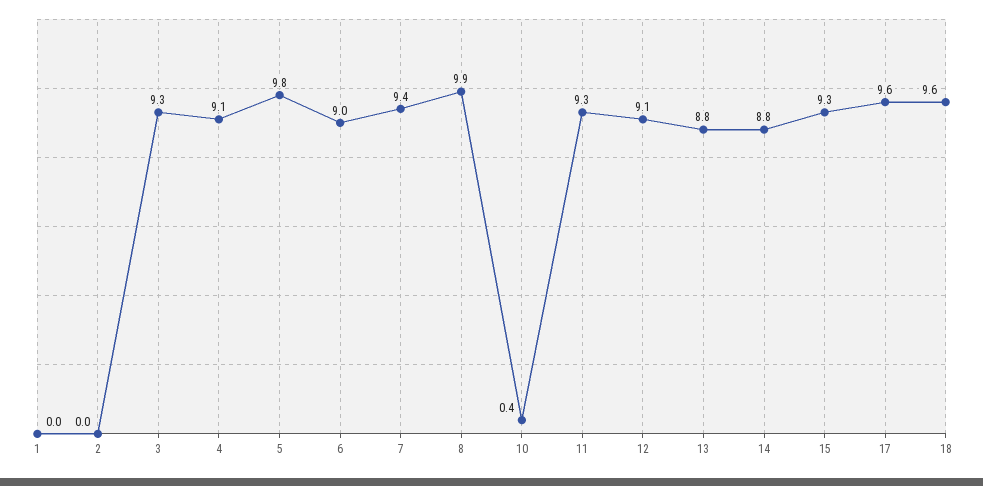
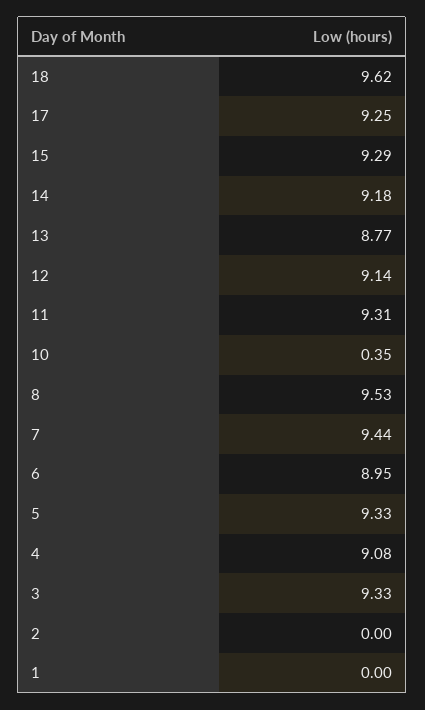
  {
    "1": 0,
    "2": 0,
    "3": 9.33,
    "4": 9.08,
-   "5": 9.8,
+   "5": 9.33,
    "6": 8.95,
    "7": 9.44,
-   "8": 9.9,
+   "8": 9.53,
    "10": 0.35,
    "11": 9.31,
    "12": 9.14,
    "13": 8.77,
-   "14": 8.8,
+   "14": 9.18,
    "15": 9.29,
-   "17": 9.6,
+   "17": 9.25,
    "18": 9.62
  }

